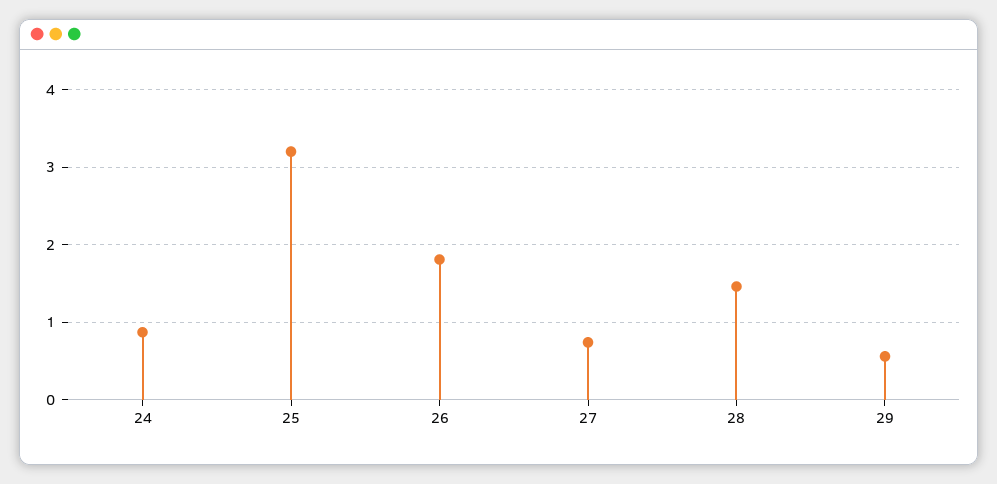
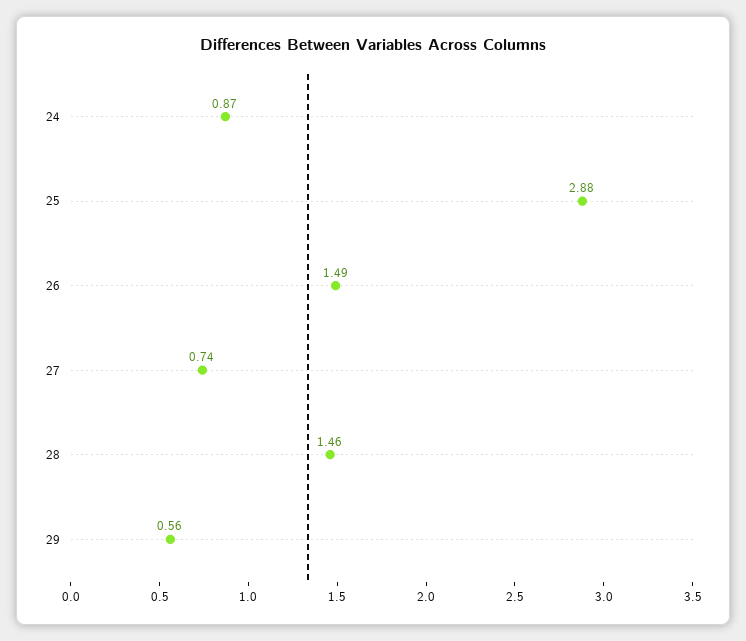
  {
    "24": 0.87,
-   "25": 3.2,
+   "25": 2.88,
-   "26": 1.8,
+   "26": 1.49,
    "27": 0.74,
    "28": 1.46,
    "29": 0.56
  }

